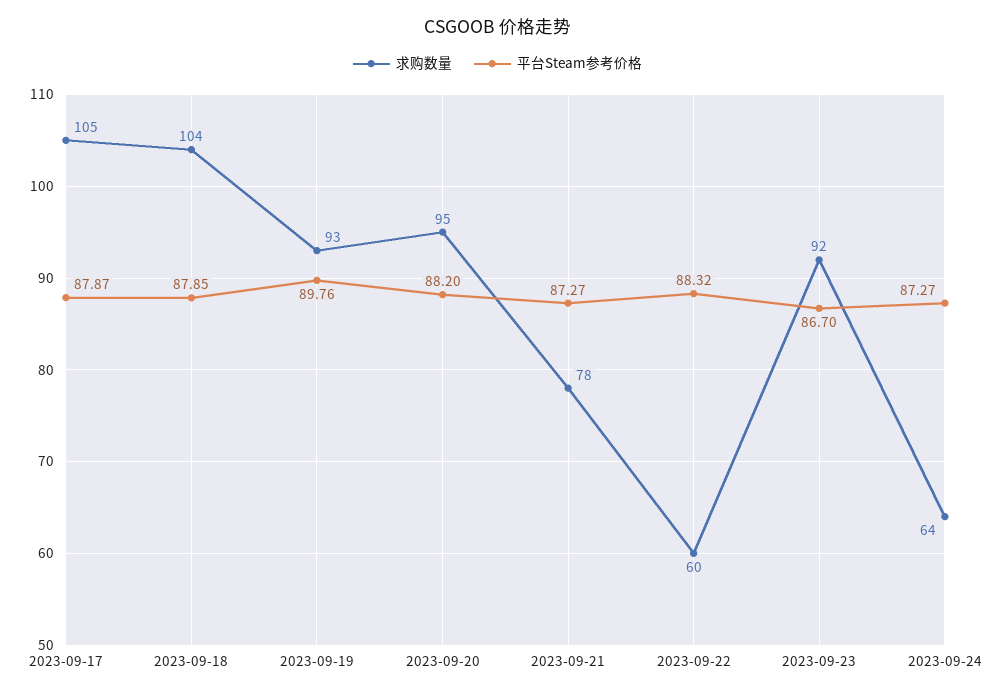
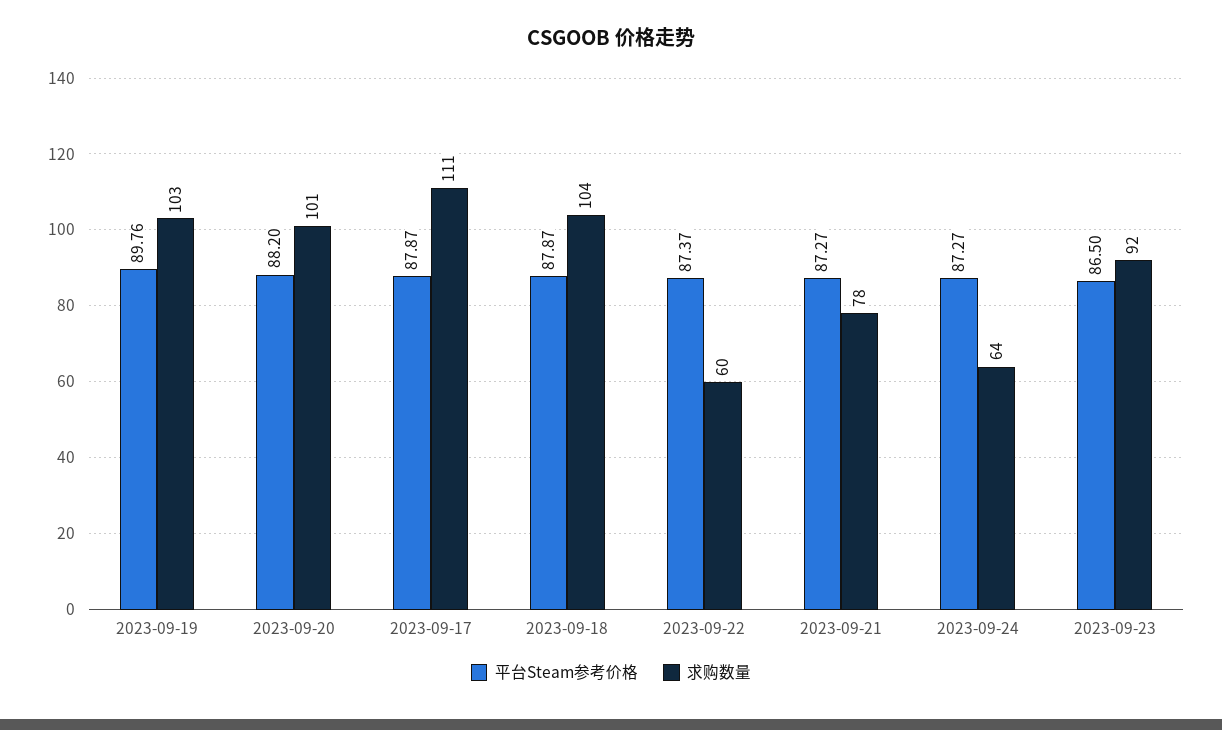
  {
    "求购数量": {
-     "2023-09-17": 105,
+     "2023-09-17": 111,
      "2023-09-18": 104,
-     "2023-09-19": 93,
+     "2023-09-19": 103,
-     "2023-09-20": 95,
+     "2023-09-20": 101,
      "2023-09-21": 78,
      "2023-09-22": 60,
      "2023-09-23": 92,
      "2023-09-24": 64
    },
    "平台Steam参考价格": {
      "2023-09-17": 87.87,
-     "2023-09-18": 87.85,
+     "2023-09-18": 87.87,
      "2023-09-19": 89.76,
      "2023-09-20": 88.2,
      "2023-09-21": 87.27,
-     "2023-09-22": 88.32,
+     "2023-09-22": 87.37,
-     "2023-09-23": 86.7,
+     "2023-09-23": 86.5,
      "2023-09-24": 87.27
    }
  }

